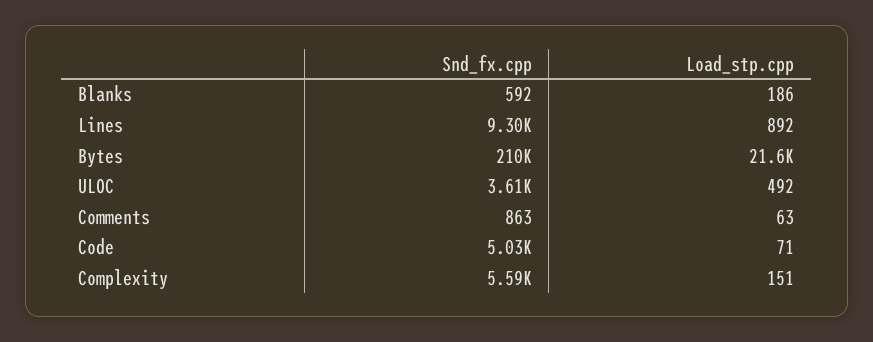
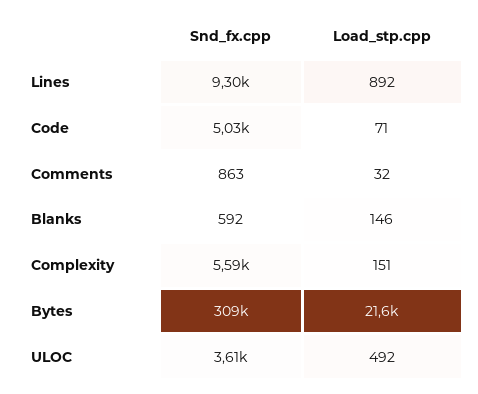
  {
    "Snd_fx.cpp": {
      "Blanks": 592,
      "Lines": 9300,
-     "Bytes": 210000,
+     "Bytes": 309000,
      "ULOC": 3610,
      "Comments": 863,
      "Code": 5030,
      "Complexity": 5590
    },
    "Load_stp.cpp": {
-     "Blanks": 186,
+     "Blanks": 146,
      "Lines": 892,
      "Bytes": 21600,
      "ULOC": 492,
-     "Comments": 63,
+     "Comments": 32,
      "Code": 71,
      "Complexity": 151
    }
  }

